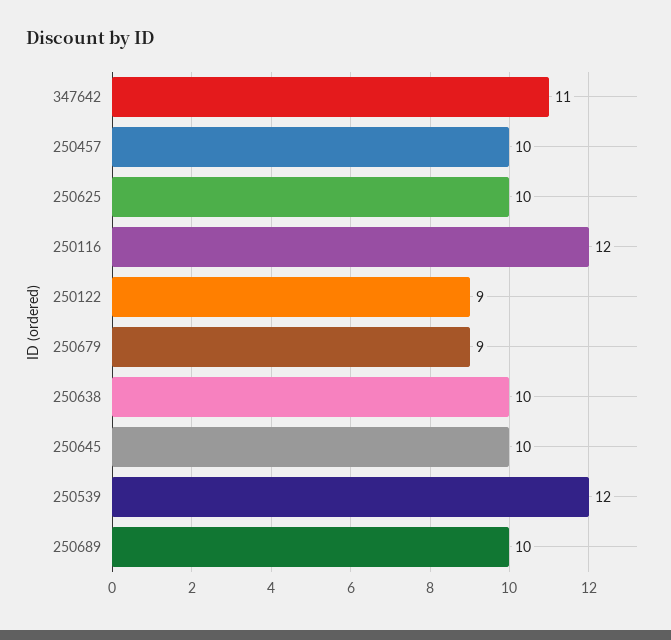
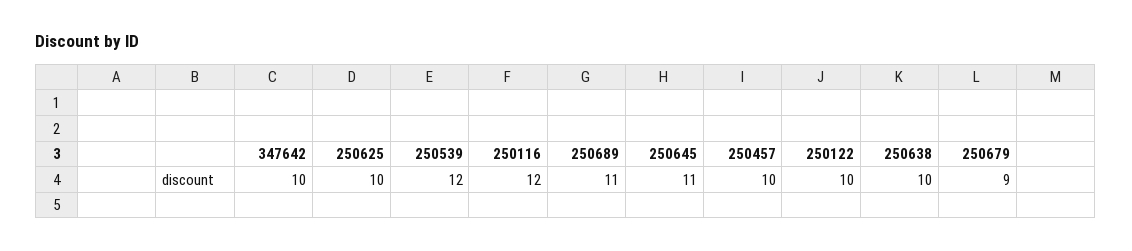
  {
-   "347642": 11,
+   "347642": 10,
    "250457": 10,
    "250625": 10,
    "250116": 12,
-   "250122": 9,
+   "250122": 10,
    "250679": 9,
    "250638": 10,
-   "250645": 10,
+   "250645": 11,
    "250539": 12,
-   "250689": 10
+   "250689": 11
  }

